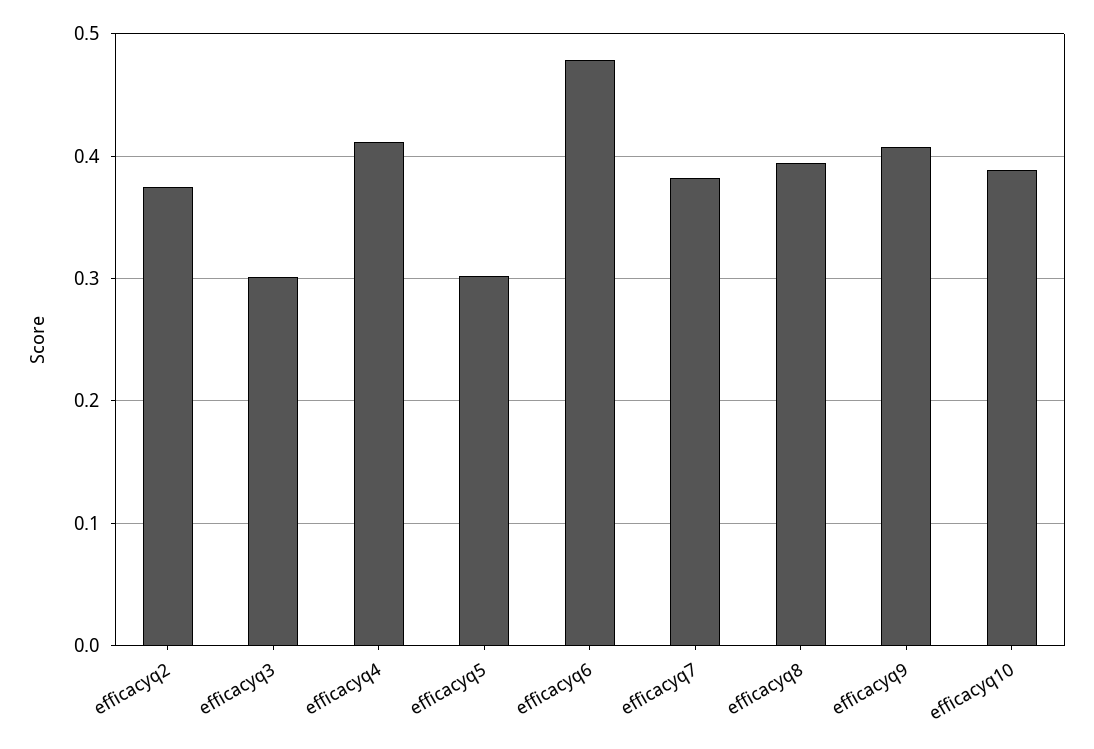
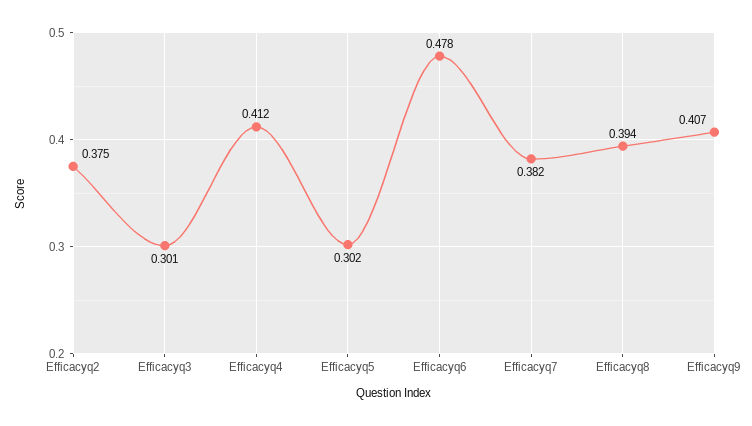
  {
    "efficacyq2": 0.375,
    "efficacyq3": 0.301,
    "efficacyq4": 0.412,
    "efficacyq5": 0.302,
    "efficacyq6": 0.478,
    "efficacyq7": 0.382,
    "efficacyq8": 0.394,
-   "efficacyq9": 0.407,
+   "efficacyq9": 0.407
-   "efficacyq10": 0.39
  }

